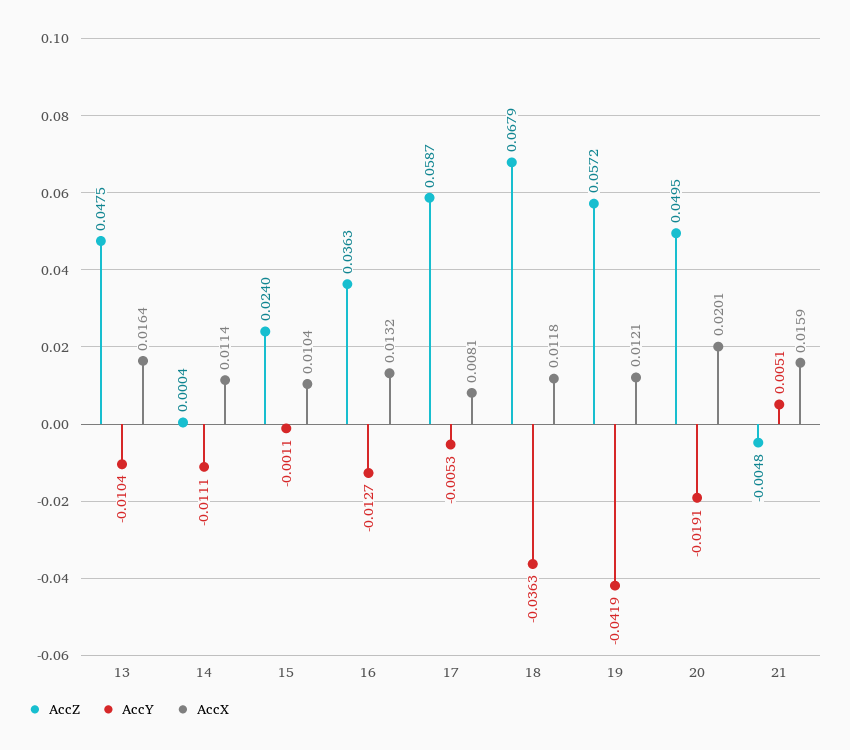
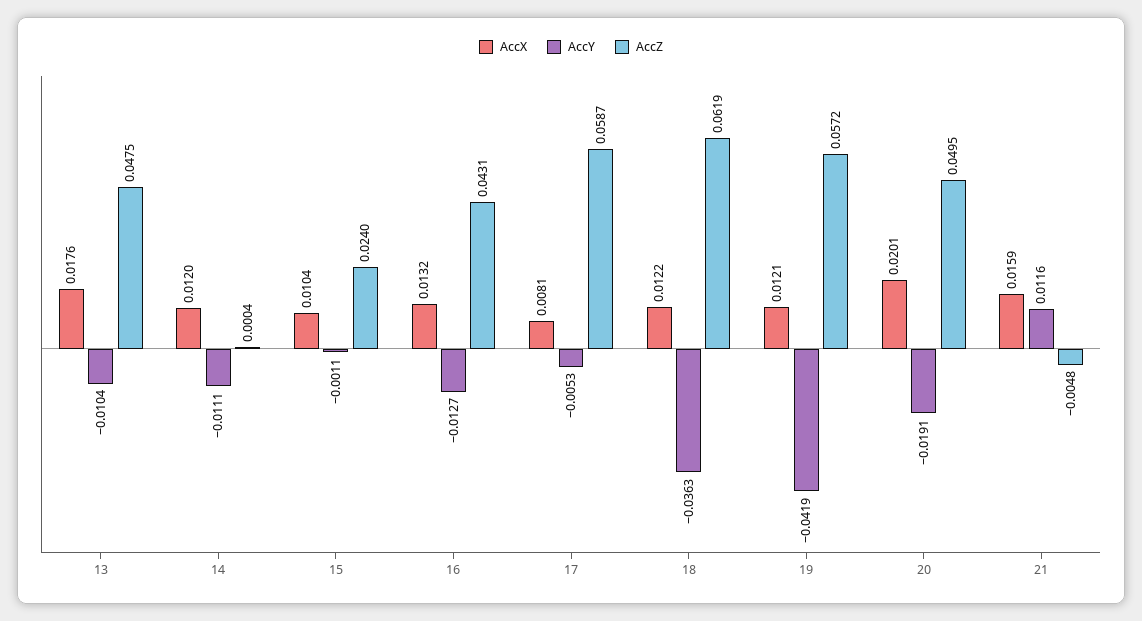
  {
    "AccZ": {
      "13": 0.0475,
      "14": 0.0004,
      "15": 0.024,
-     "16": 0.0363,
+     "16": 0.0431,
      "17": 0.0587,
-     "18": 0.0679,
+     "18": 0.0619,
      "19": 0.0572,
      "20": 0.0495,
      "21": -0.0048
    },
    "AccY": {
      "13": -0.0104,
      "14": -0.0111,
      "15": -0.0011,
      "16": -0.0127,
      "17": -0.0053,
      "18": -0.0363,
      "19": -0.0419,
      "20": -0.0191,
-     "21": 0.0051
+     "21": 0.0116
    },
    "AccX": {
-     "13": 0.0164,
+     "13": 0.0176,
-     "14": 0.0114,
+     "14": 0.012,
      "15": 0.0104,
      "16": 0.0132,
      "17": 0.0081,
-     "18": 0.0118,
+     "18": 0.0122,
      "19": 0.0121,
      "20": 0.0201,
      "21": 0.0159
    }
  }

